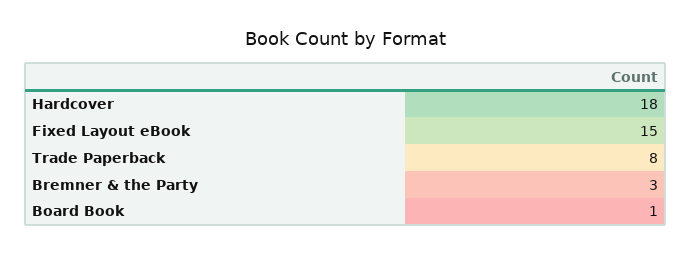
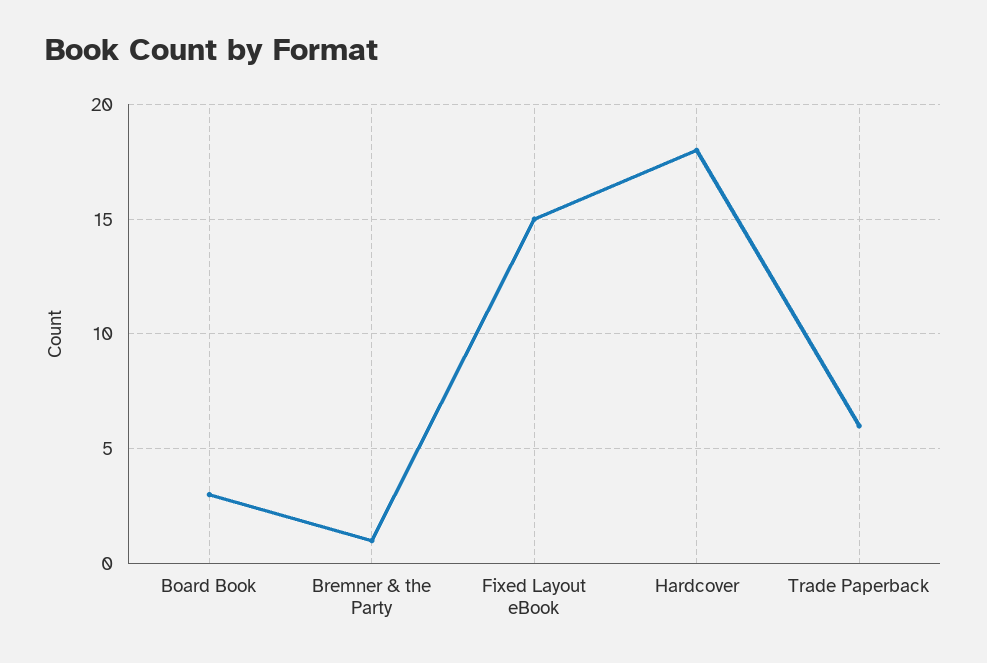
  {
    "Hardcover": 18,
    "Fixed Layout eBook": 15,
-   "Trade Paperback": 8,
+   "Trade Paperback": 6,
-   "Bremner & the Party": 3,
+   "Bremner & the Party": 1,
-   "Board Book": 1
+   "Board Book": 3
  }

